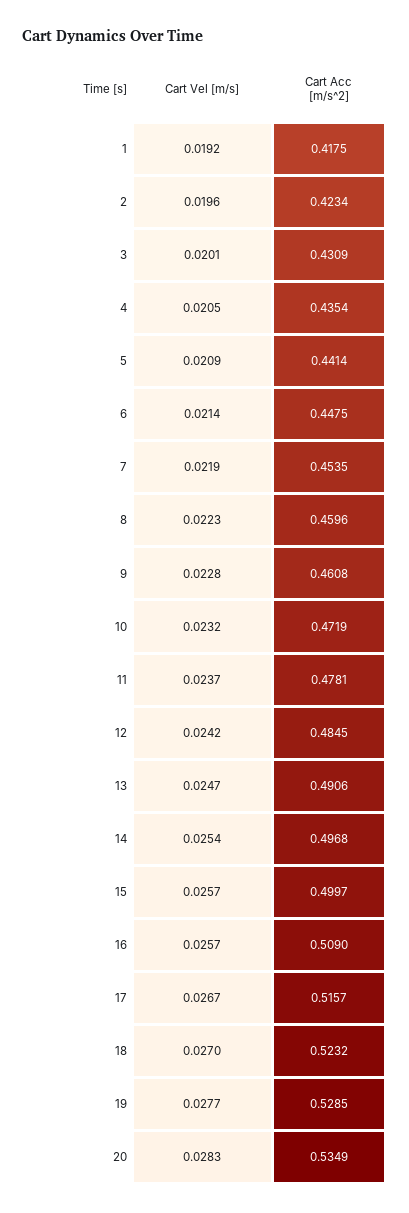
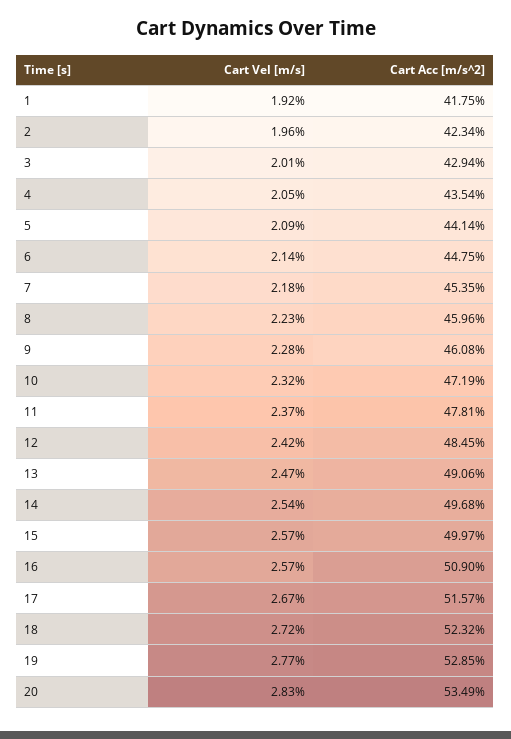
  {
    "Cart Vel [m/s]": {
      "1": 0.0192,
      "2": 0.0196,
      "3": 0.0201,
      "4": 0.0205,
      "5": 0.0209,
      "6": 0.0214,
-     "7": 0.0219,
+     "7": 0.0218,
      "8": 0.0223,
      "9": 0.0228,
      "10": 0.0232,
      "11": 0.0237,
      "12": 0.0242,
      "13": 0.0247,
      "14": 0.0254,
      "15": 0.0257,
      "16": 0.0257,
      "17": 0.0267,
-     "18": 0.027,
+     "18": 0.0272,
      "19": 0.0277,
      "20": 0.0283
    },
    "Cart Acc [m/s^2]": {
      "1": 0.4175,
      "2": 0.4234,
-     "3": 0.4309,
+     "3": 0.4294,
      "4": 0.4354,
      "5": 0.4414,
      "6": 0.4475,
      "7": 0.4535,
      "8": 0.4596,
      "9": 0.4608,
      "10": 0.4719,
      "11": 0.4781,
      "12": 0.4845,
      "13": 0.4906,
      "14": 0.4968,
      "15": 0.4997,
      "16": 0.509,
      "17": 0.5157,
      "18": 0.5232,
      "19": 0.5285,
      "20": 0.5349
    }
  }

